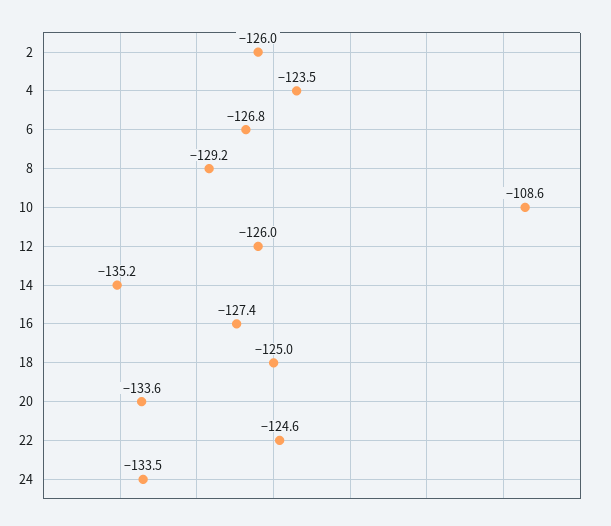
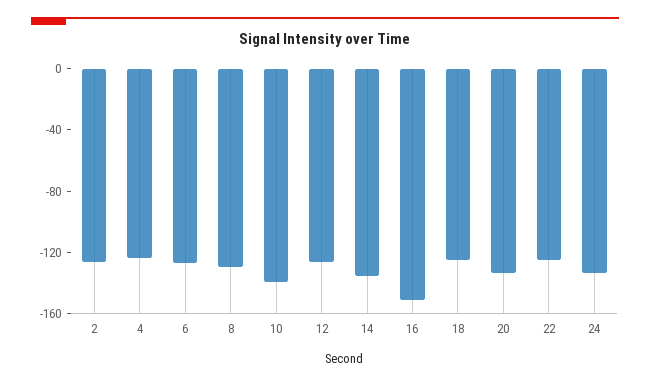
  {
    "2": -126,
    "4": -123.5,
    "6": -126.8,
    "8": -129.2,
-   "10": -108.6,
+   "10": -140,
    "12": -126,
    "14": -135.2,
-   "16": -127.4,
+   "16": -150,
    "18": -125,
    "20": -133.6,
    "22": -124.6,
    "24": -133.5
  }

